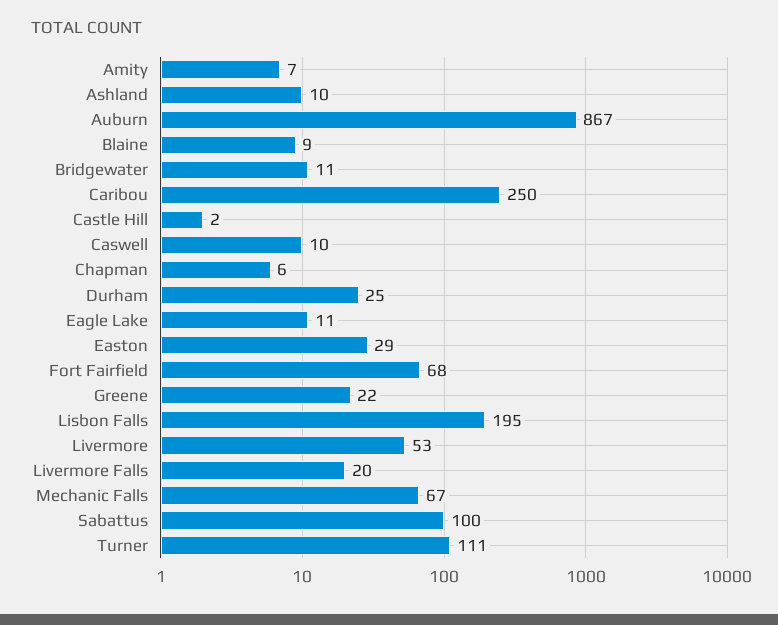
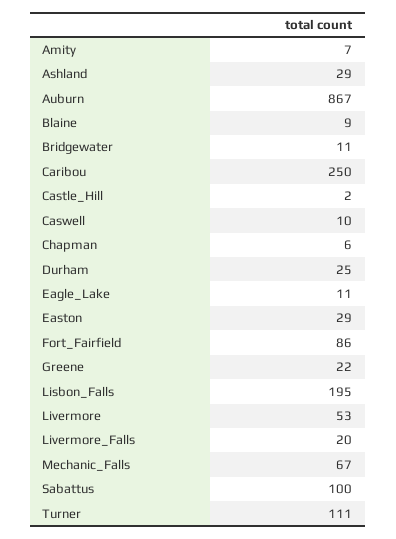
  {
    "Amity": 7,
-   "Ashland": 10,
+   "Ashland": 29,
    "Auburn": 867,
    "Blaine": 9,
    "Bridgewater": 11,
    "Caribou": 250,
    "Castle Hill": 2,
    "Caswell": 10,
    "Chapman": 6,
    "Durham": 25,
    "Eagle Lake": 11,
    "Easton": 29,
-   "Fort Fairfield": 68,
+   "Fort Fairfield": 86,
    "Greene": 22,
    "Lisbon Falls": 195,
    "Livermore": 53,
    "Livermore Falls": 20,
    "Mechanic Falls": 67,
    "Sabattus": 100,
    "Turner": 111
  }

